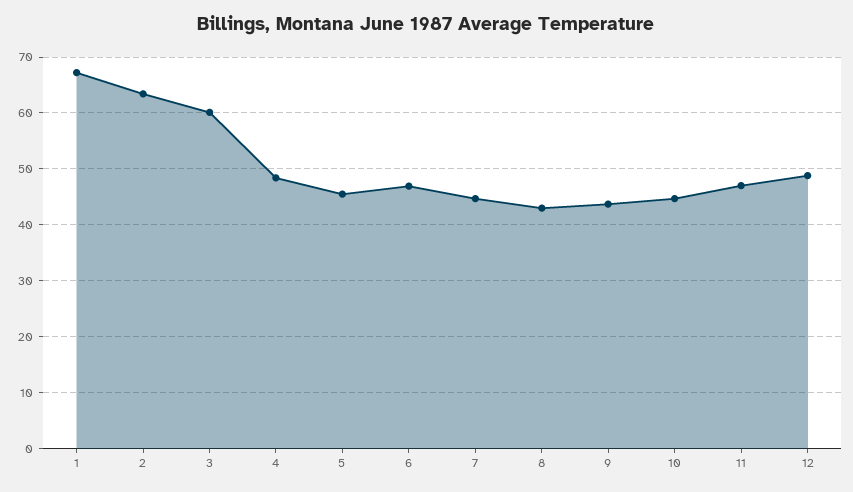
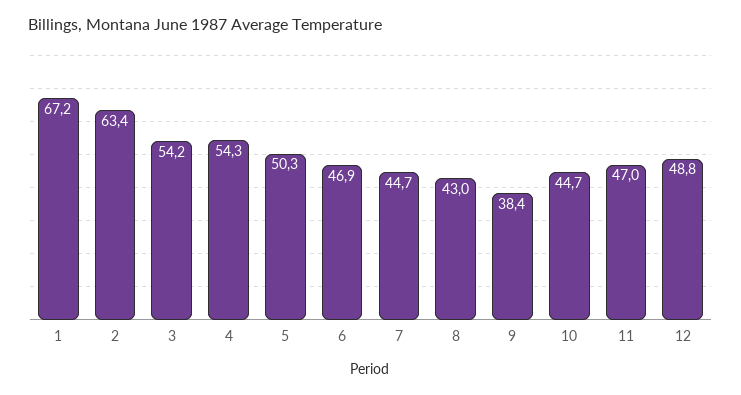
  {
    "1": 67.2,
    "2": 63.4,
-   "3": 60,
+   "3": 54.2,
-   "4": 48,
+   "4": 54.3,
-   "5": 46,
+   "5": 50.3,
    "6": 46.9,
    "7": 44.7,
    "8": 43,
-   "9": 44,
+   "9": 38.4,
    "10": 44.7,
    "11": 47,
    "12": 48.8
  }

